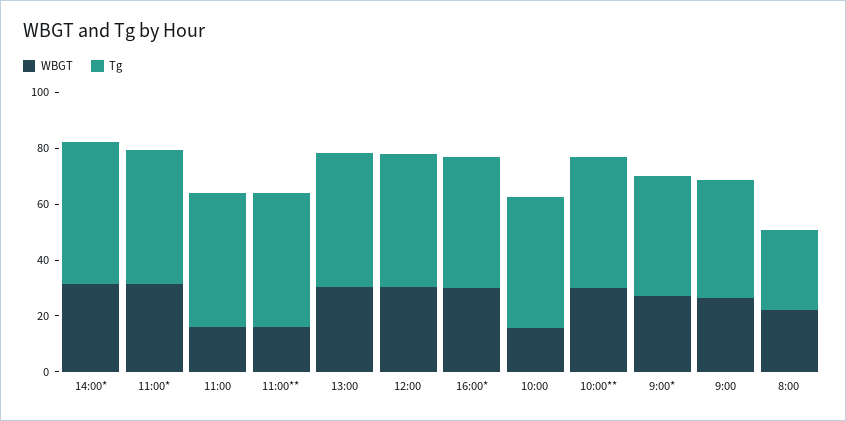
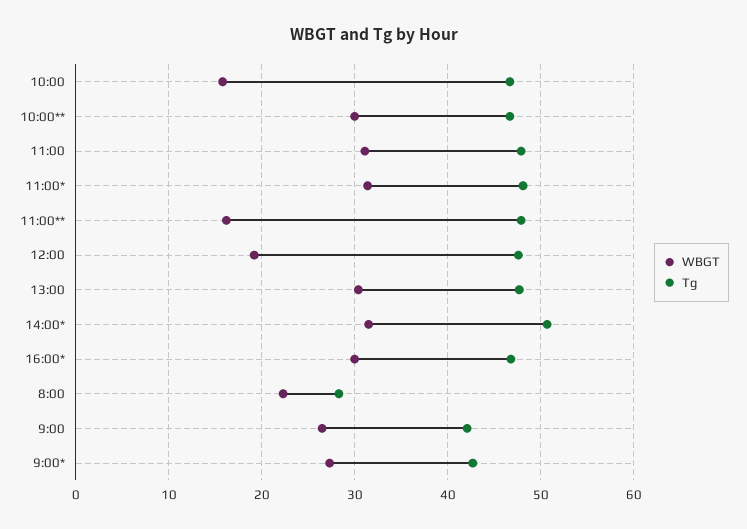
  {
    "WBGT": {
      "14:00*": 32,
      "11:00*": 31,
-     "11:00": 15,
+     "11:00": 31,
      "11:00**": 16,
      "13:00": 30,
-     "12:00": 30,
+     "12:00": 19,
      "16:00*": 30,
      "10:00": 16,
      "10:00**": 30,
      "9:00*": 27,
      "9:00": 27,
      "8:00": 22
    },
    "Tg": {
      "14:00*": 51,
      "11:00*": 48,
      "11:00": 48,
      "11:00**": 48,
      "13:00": 48,
      "12:00": 48,
      "16:00*": 47,
      "10:00": 47,
      "10:00**": 47,
      "9:00*": 43,
      "9:00": 42,
      "8:00": 28
    }
  }

